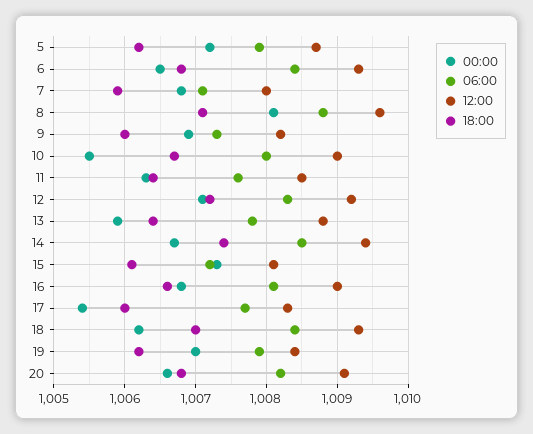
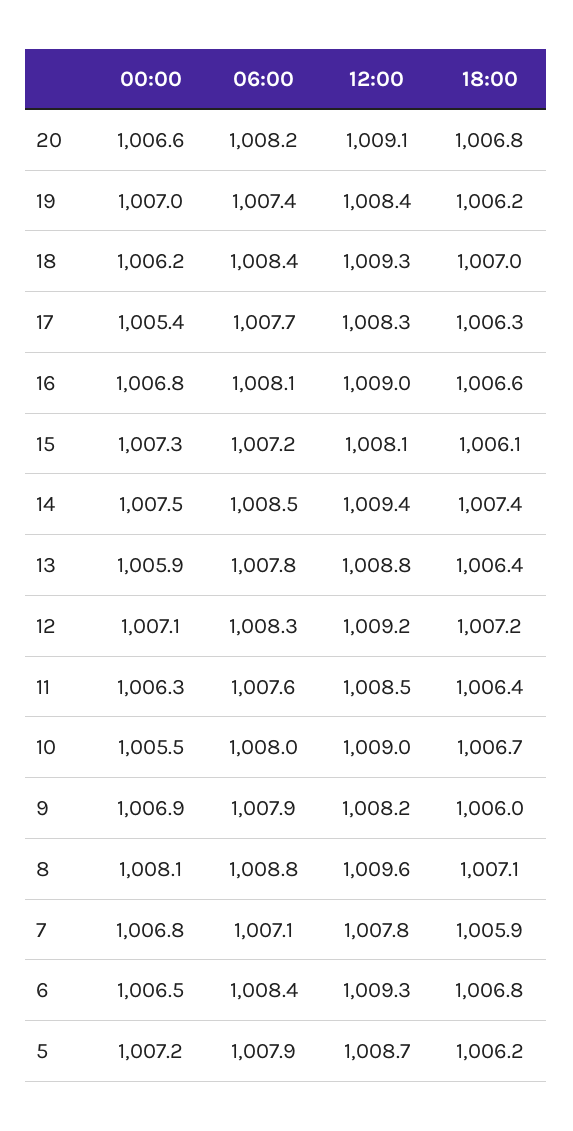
  {
    "00:00": {
      "5": 1007.2,
      "6": 1006.5,
      "7": 1006.8,
      "8": 1008.1,
      "9": 1006.9,
      "10": 1005.5,
      "11": 1006.3,
      "12": 1007.1,
      "13": 1005.9,
-     "14": 1006.7,
+     "14": 1007.5,
      "15": 1007.3,
      "16": 1006.8,
      "17": 1005.4,
      "18": 1006.2,
      "19": 1007,
      "20": 1006.6
    },
    "06:00": {
      "5": 1007.9,
      "6": 1008.4,
      "7": 1007.1,
      "8": 1008.8,
-     "9": 1007.3,
+     "9": 1007.9,
      "10": 1008,
      "11": 1007.6,
      "12": 1008.3,
      "13": 1007.8,
      "14": 1008.5,
      "15": 1007.2,
      "16": 1008.1,
      "17": 1007.7,
      "18": 1008.4,
-     "19": 1007.9,
+     "19": 1007.4,
      "20": 1008.2
    },
    "12:00": {
      "5": 1008.7,
      "6": 1009.3,
-     "7": 1008,
+     "7": 1007.8,
      "8": 1009.6,
      "9": 1008.2,
      "10": 1009,
      "11": 1008.5,
      "12": 1009.2,
      "13": 1008.8,
      "14": 1009.4,
      "15": 1008.1,
      "16": 1009,
      "17": 1008.3,
      "18": 1009.3,
      "19": 1008.4,
      "20": 1009.1
    },
    "18:00": {
      "5": 1006.2,
      "6": 1006.8,
      "7": 1005.9,
      "8": 1007.1,
      "9": 1006,
      "10": 1006.7,
      "11": 1006.4,
      "12": 1007.2,
      "13": 1006.4,
      "14": 1007.4,
      "15": 1006.1,
      "16": 1006.6,
-     "17": 1006,
+     "17": 1006.3,
      "18": 1007,
      "19": 1006.2,
      "20": 1006.8
    }
  }

